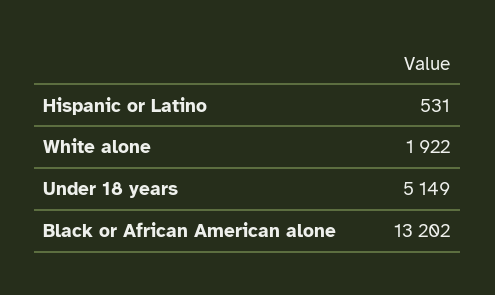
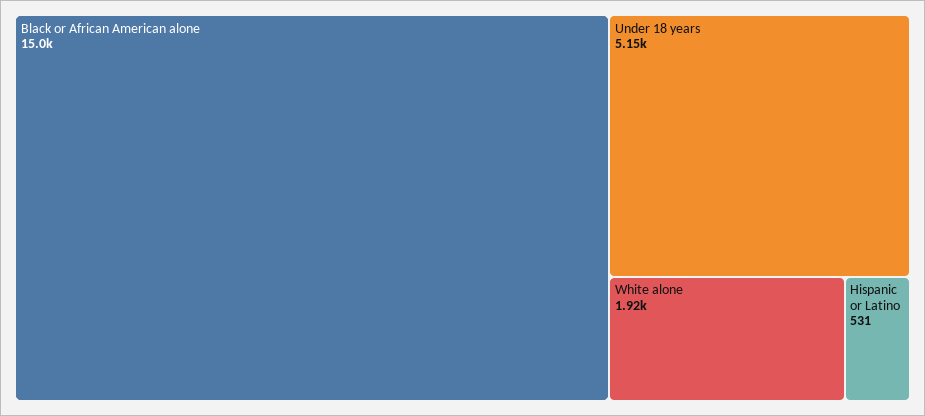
  {
    "Hispanic or Latino": 531,
    "White alone": 1922,
    "Under 18 years": 5149,
-   "Black or African American alone": 13202
+   "Black or African American alone": 15000
  }

